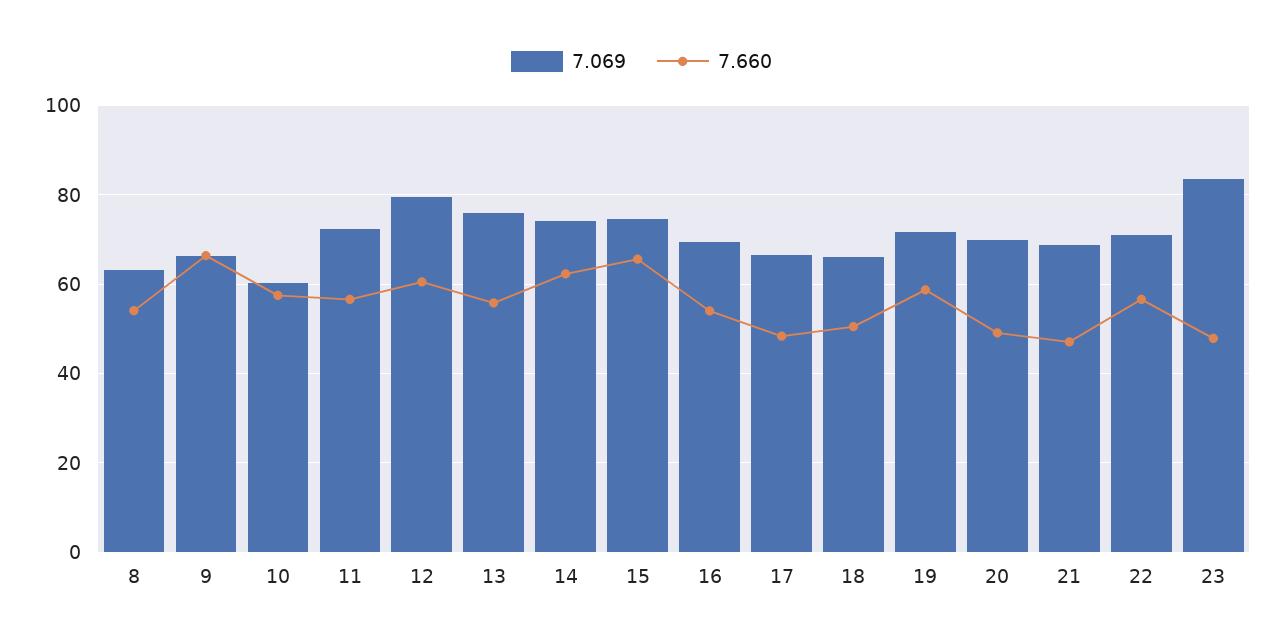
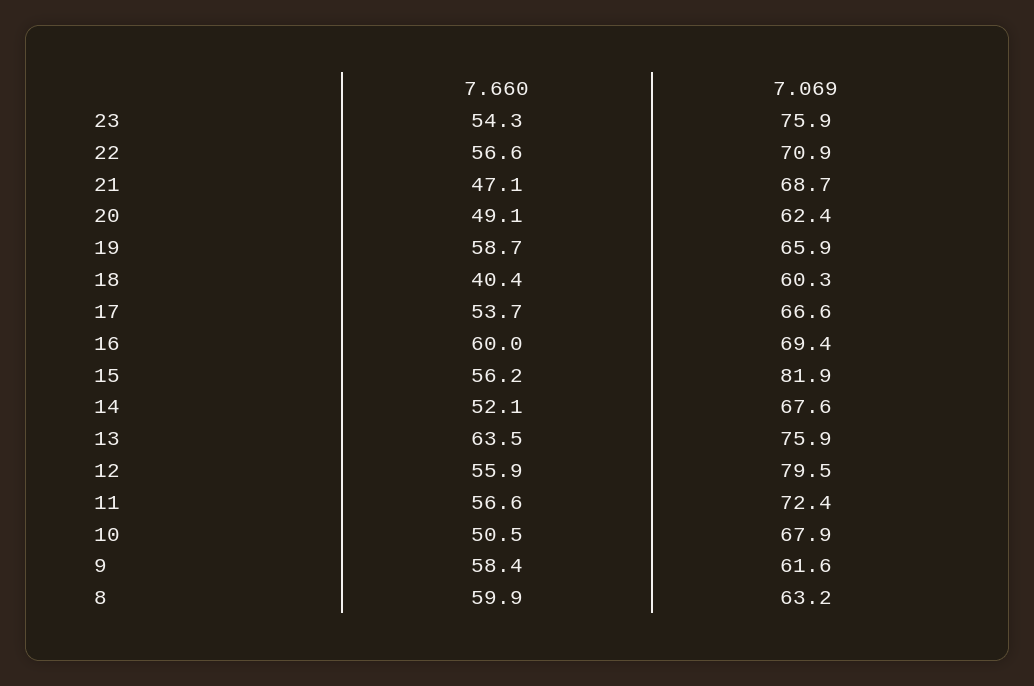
  {
    "7.069": {
      "8": 63.2,
-     "9": 66,
+     "9": 61.6,
-     "10": 60,
+     "10": 67.9,
      "11": 72.4,
      "12": 79.5,
      "13": 75.9,
-     "14": 74,
+     "14": 67.6,
-     "15": 74,
+     "15": 81.9,
      "16": 69.4,
      "17": 66.6,
-     "18": 66,
+     "18": 60.3,
-     "19": 72,
+     "19": 65.9,
-     "20": 70,
+     "20": 62.4,
      "21": 68.7,
      "22": 70.9,
-     "23": 84
+     "23": 75.9
    },
    "7.660": {
-     "8": 54,
+     "8": 59.9,
-     "9": 66,
+     "9": 58.4,
-     "10": 58,
+     "10": 50.5,
      "11": 56.6,
-     "12": 60,
+     "12": 55.9,
-     "13": 56,
+     "13": 63.5,
-     "14": 62,
+     "14": 52.1,
-     "15": 66,
+     "15": 56.2,
-     "16": 54,
+     "16": 60,
-     "17": 48,
+     "17": 53.7,
-     "18": 50,
+     "18": 40.4,
      "19": 58.7,
      "20": 49.1,
      "21": 47.1,
      "22": 56.6,
-     "23": 48
+     "23": 54.3
    }
  }

